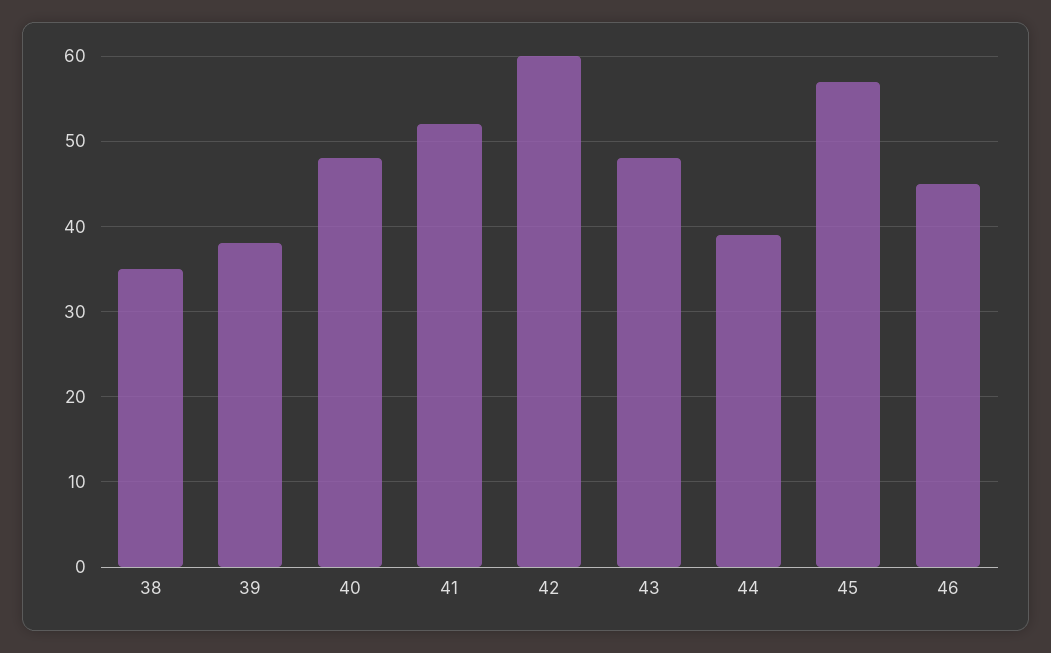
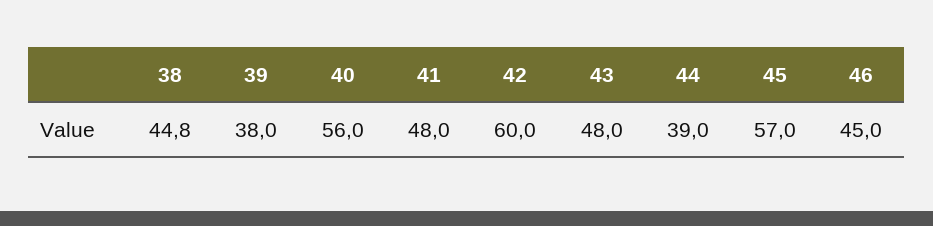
  {
-   "38": 35,
+   "38": 44.8,
    "39": 38,
-   "40": 48,
+   "40": 56,
-   "41": 52,
+   "41": 48,
    "42": 60,
    "43": 48,
    "44": 39,
    "45": 57,
    "46": 45
  }

